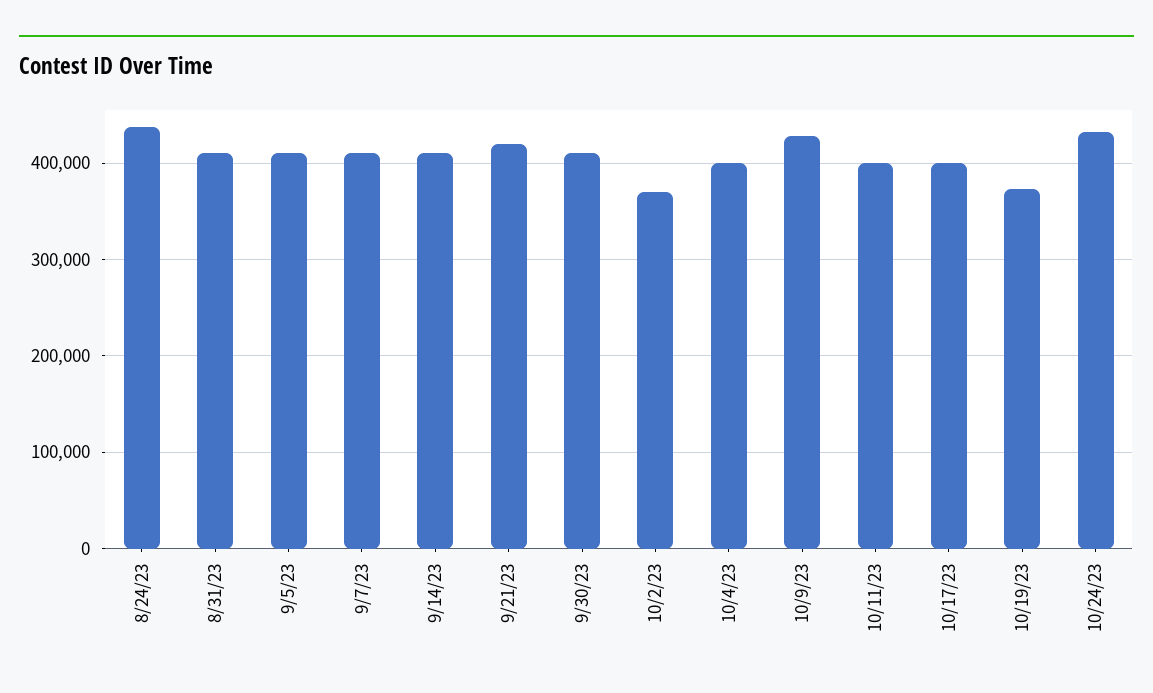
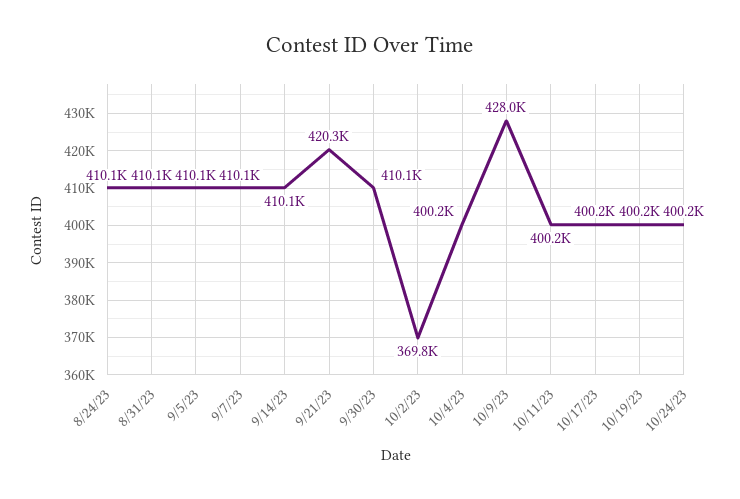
  {
-   "8/24/23": 440000,
+   "8/24/23": 410100,
    "8/31/23": 410100,
    "9/5/23": 410100,
    "9/7/23": 410100,
    "9/14/23": 410100,
    "9/21/23": 420300,
    "9/30/23": 410100,
    "10/2/23": 369800,
    "10/4/23": 400200,
    "10/9/23": 428000,
    "10/11/23": 400200,
    "10/17/23": 400200,
-   "10/19/23": 370000,
+   "10/19/23": 400200,
-   "10/24/23": 430000
+   "10/24/23": 400200
  }

